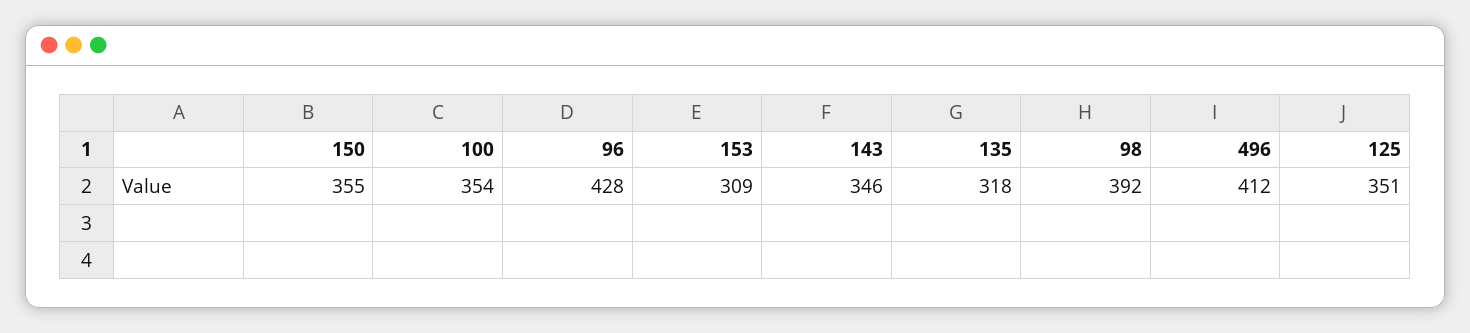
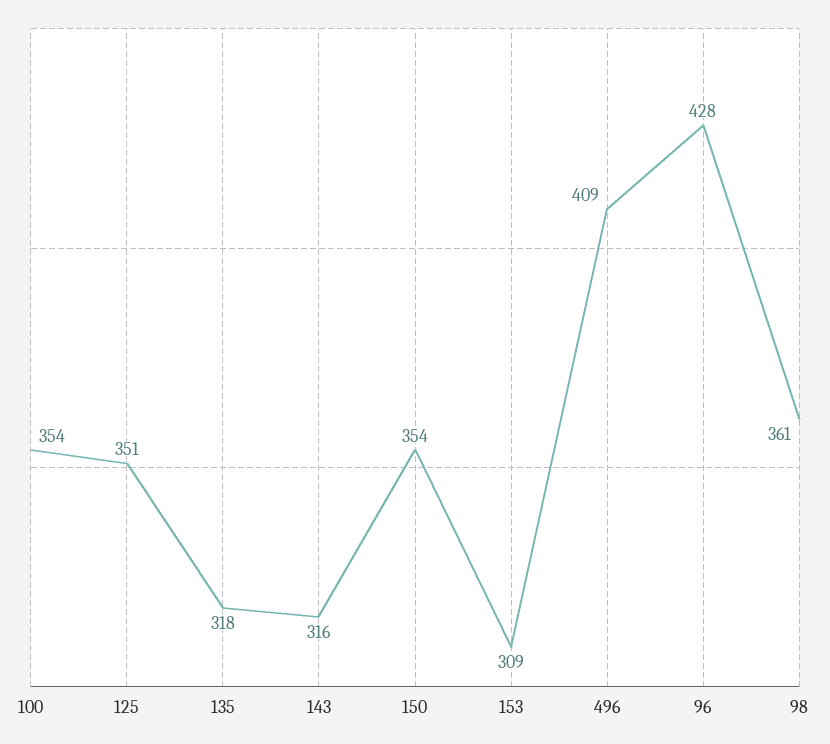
  {
-   "150": 355,
+   "150": 354,
    "100": 354,
    "96": 428,
    "153": 309,
-   "143": 346,
+   "143": 316,
    "135": 318,
-   "98": 392,
+   "98": 361,
-   "496": 412,
+   "496": 409,
    "125": 351
  }

